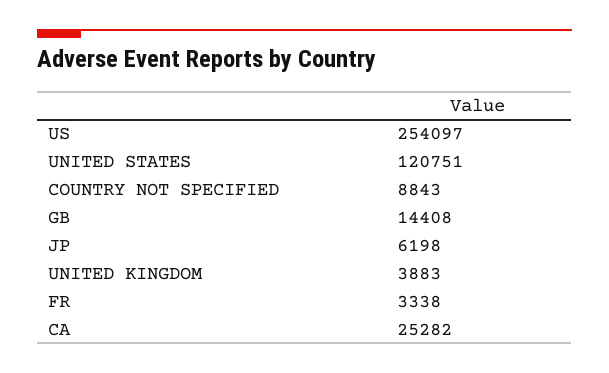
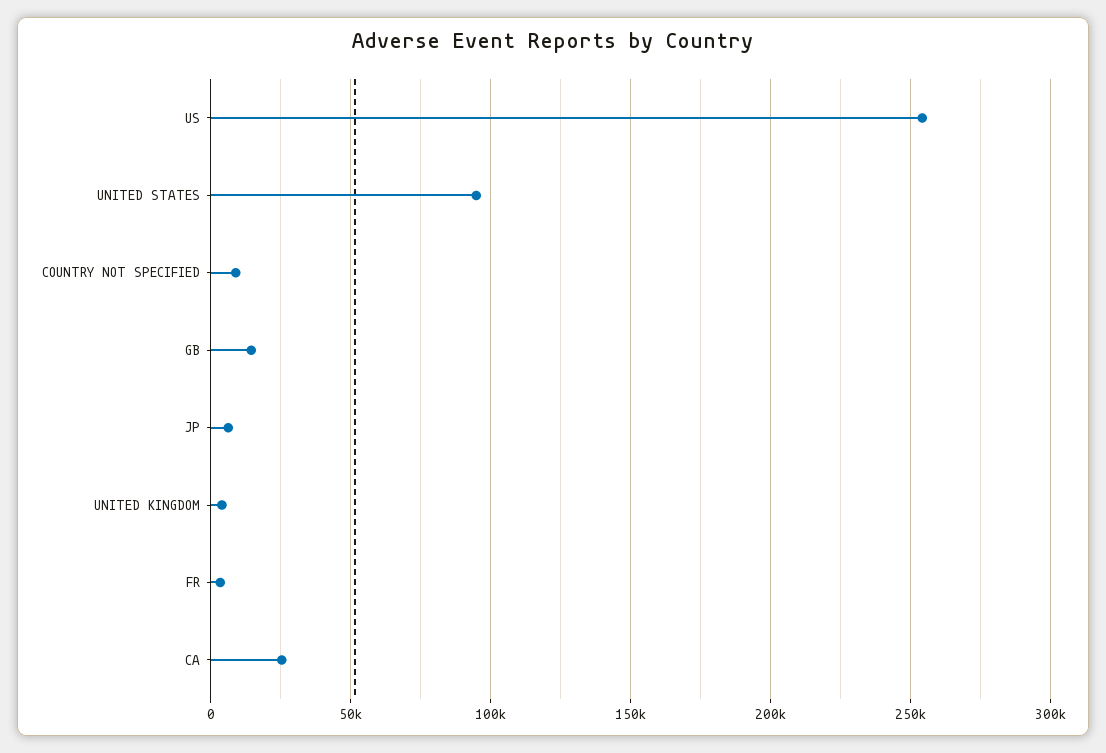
  {
    "US": 254097,
-   "UNITED STATES": 120751,
+   "UNITED STATES": 95000,
    "COUNTRY NOT SPECIFIED": 8843,
    "GB": 14408,
    "JP": 6198,
    "UNITED KINGDOM": 3883,
    "FR": 3338,
    "CA": 25282
  }

